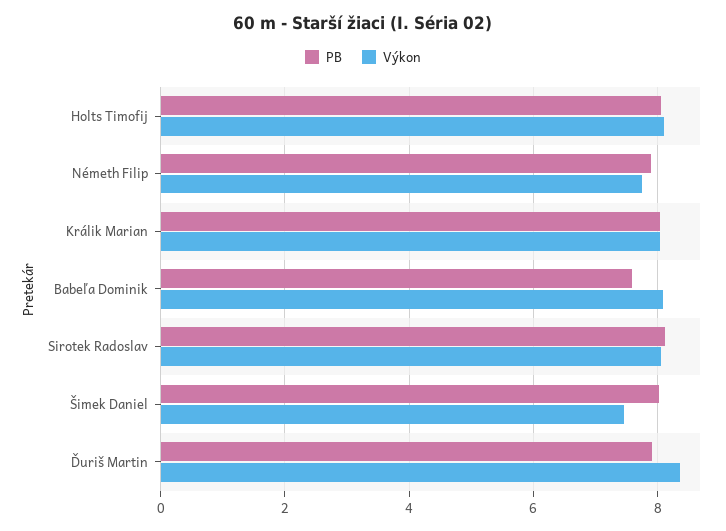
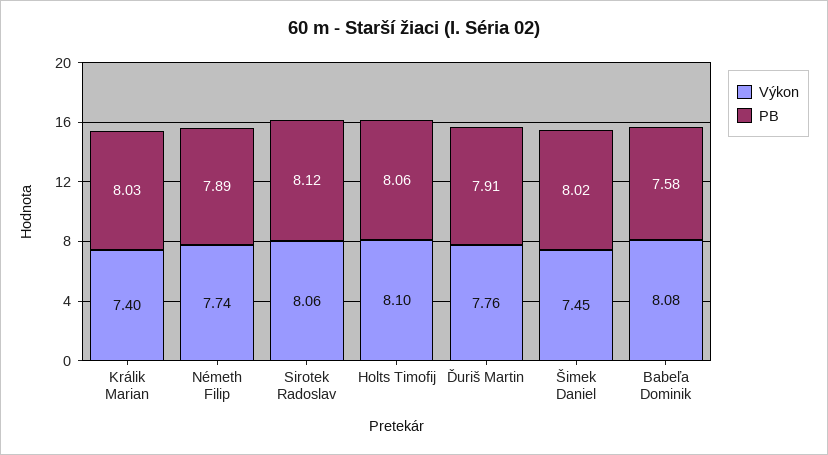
  {
    "PB": {
      "Holts Timofij": 8.06,
      "Németh Filip": 7.89,
      "Králik Marian": 8.03,
      "Babeľa Dominik": 7.58,
      "Sirotek Radoslav": 8.12,
      "Šimek Daniel": 8.02,
      "Ďuriš Martin": 7.91
    },
    "Výkon": {
      "Holts Timofij": 8.1,
      "Németh Filip": 7.74,
-     "Králik Marian": 8,
+     "Králik Marian": 7.4,
      "Babeľa Dominik": 8.08,
      "Sirotek Radoslav": 8.06,
      "Šimek Daniel": 7.45,
-     "Ďuriš Martin": 8.4
+     "Ďuriš Martin": 7.76
    }
  }

